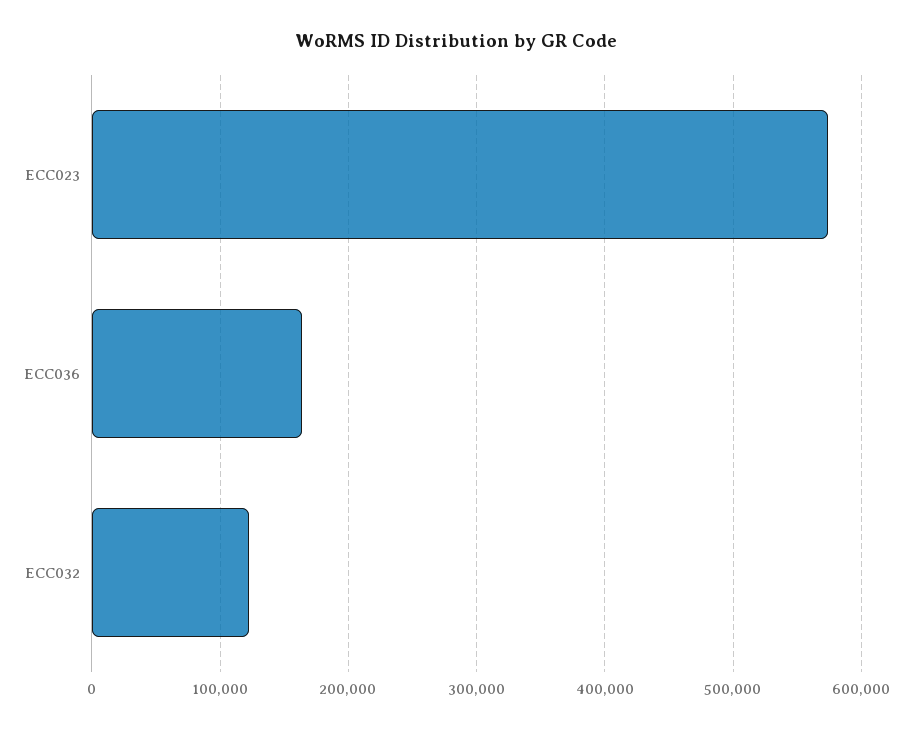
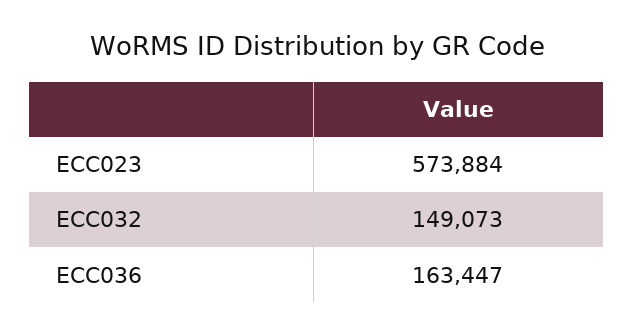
  {
    "ECC023": 573884,
    "ECC036": 163447,
-   "ECC032": 120000
+   "ECC032": 149073
  }

